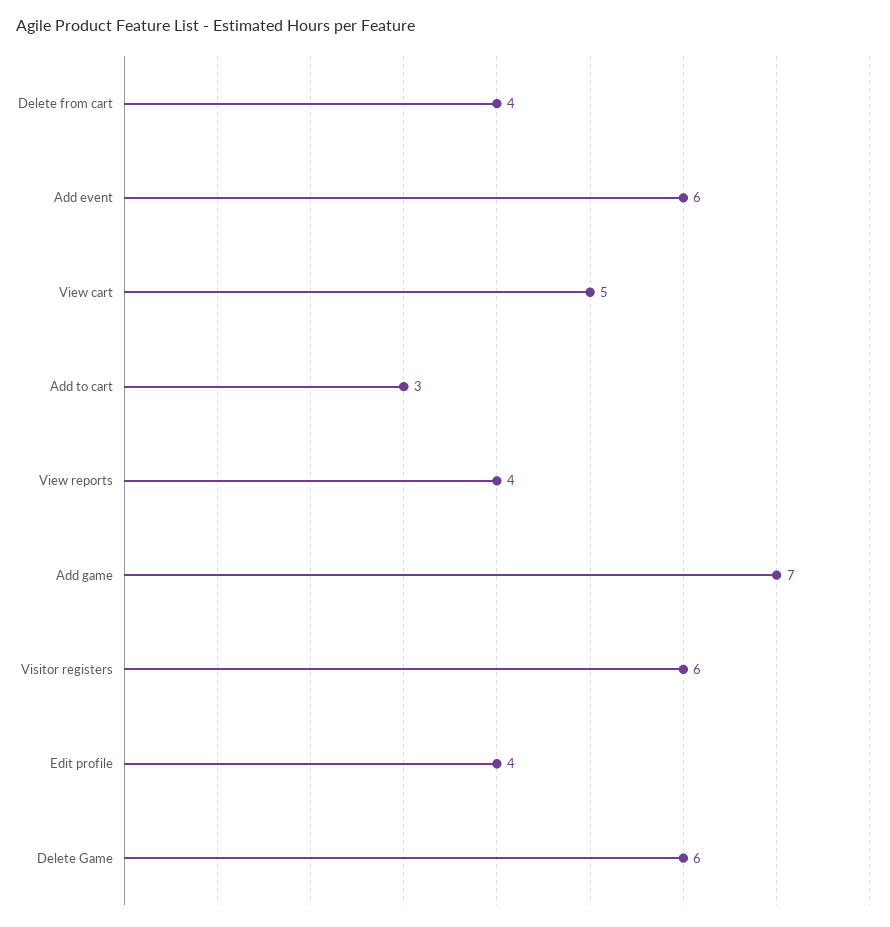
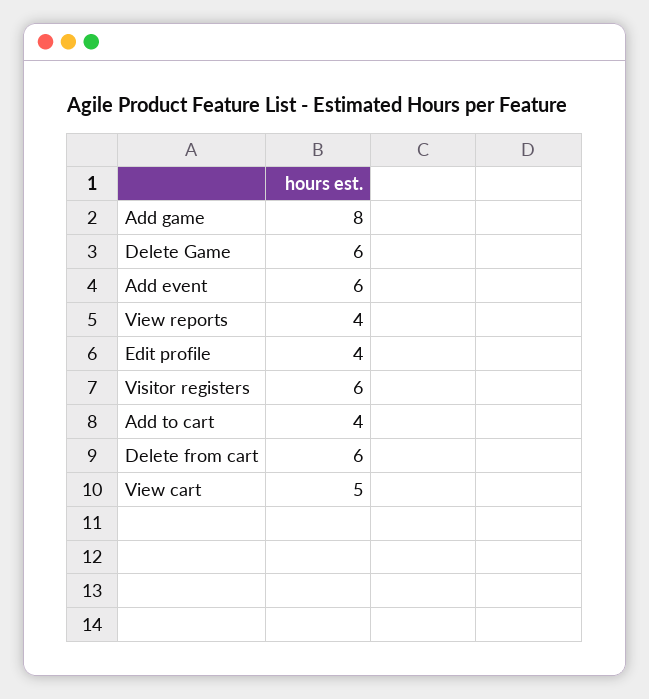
  {
-   "Delete from cart": 4,
+   "Delete from cart": 6,
    "Add event": 6,
    "View cart": 5,
-   "Add to cart": 3,
+   "Add to cart": 4,
    "View reports": 4,
-   "Add game": 7,
+   "Add game": 8,
    "Visitor registers": 6,
    "Edit profile": 4,
    "Delete Game": 6
  }

